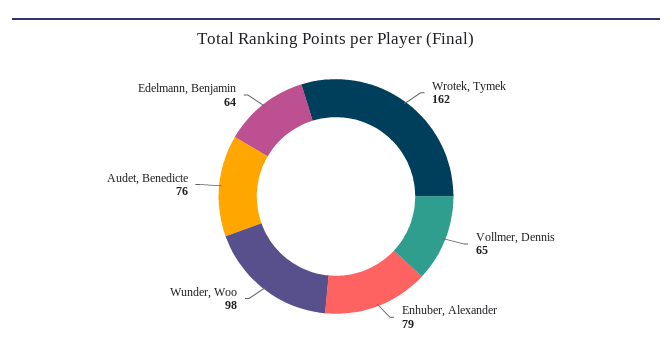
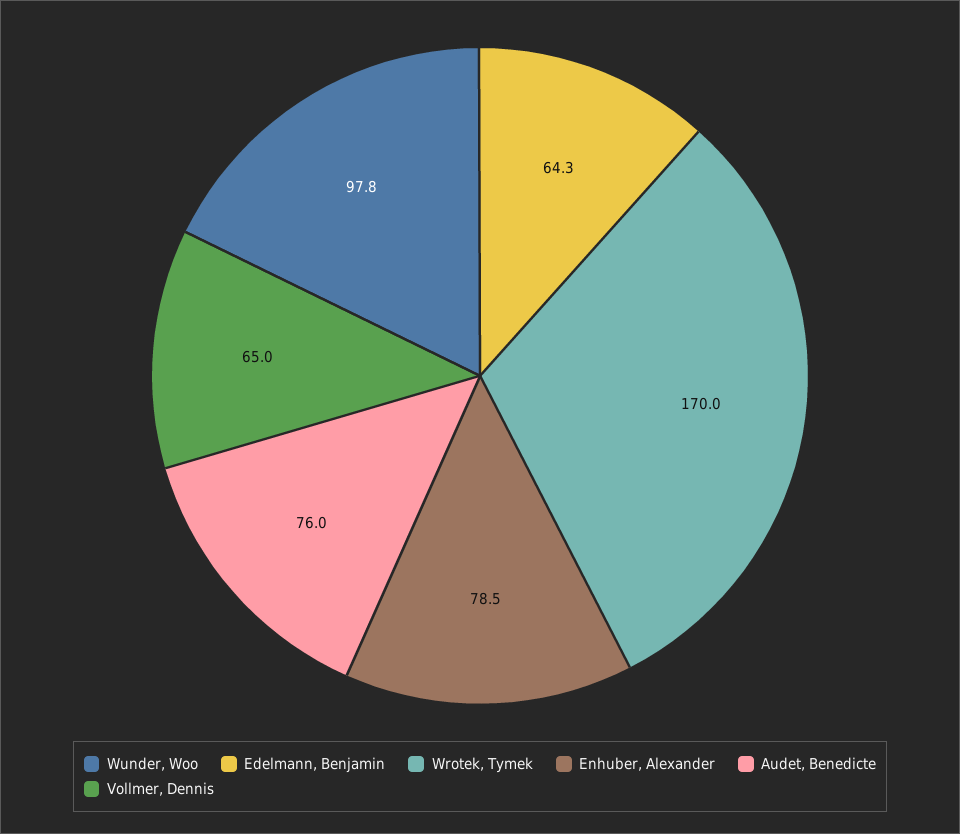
  {
-   "Wrotek, Tymek": 162,
+   "Wrotek, Tymek": 170,
    "Vollmer, Dennis": 65,
    "Enhuber, Alexander": 78.5,
    "Wunder, Woo": 97.8,
    "Audet, Benedicte": 76,
    "Edelmann, Benjamin": 64.3
  }

